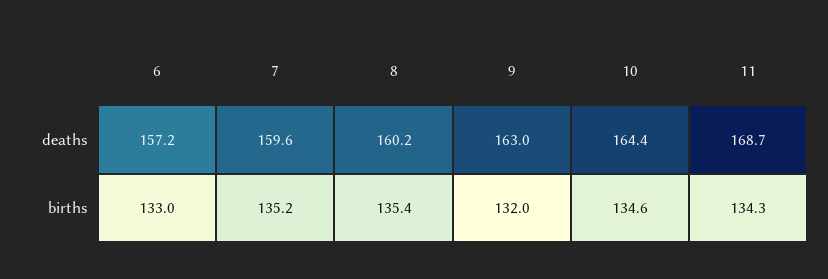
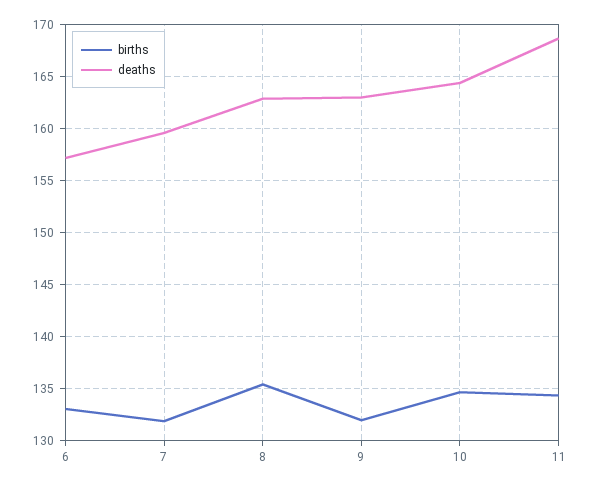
  {
    "deaths": {
      "6": 157.2,
      "7": 159.6,
-     "8": 160.2,
+     "8": 163,
      "9": 163,
      "10": 164.4,
      "11": 168.7
    },
    "births": {
      "6": 133,
-     "7": 135.2,
+     "7": 132,
      "8": 135.4,
      "9": 132,
      "10": 134.6,
      "11": 134.3
    }
  }

